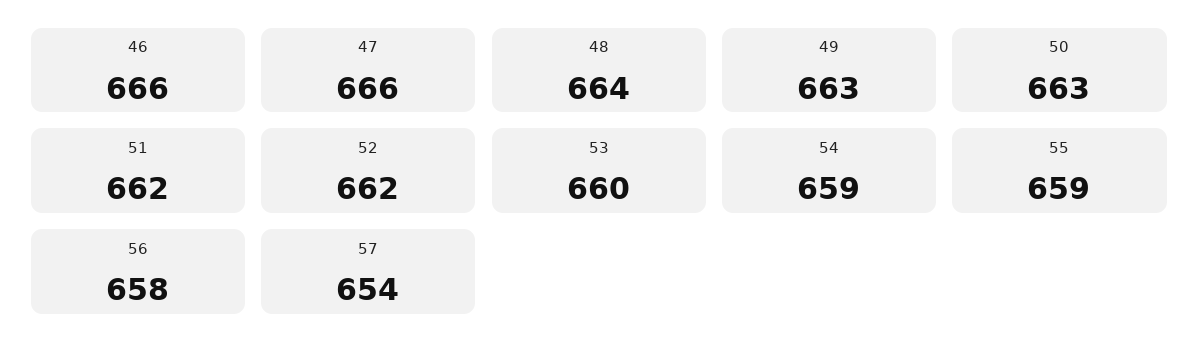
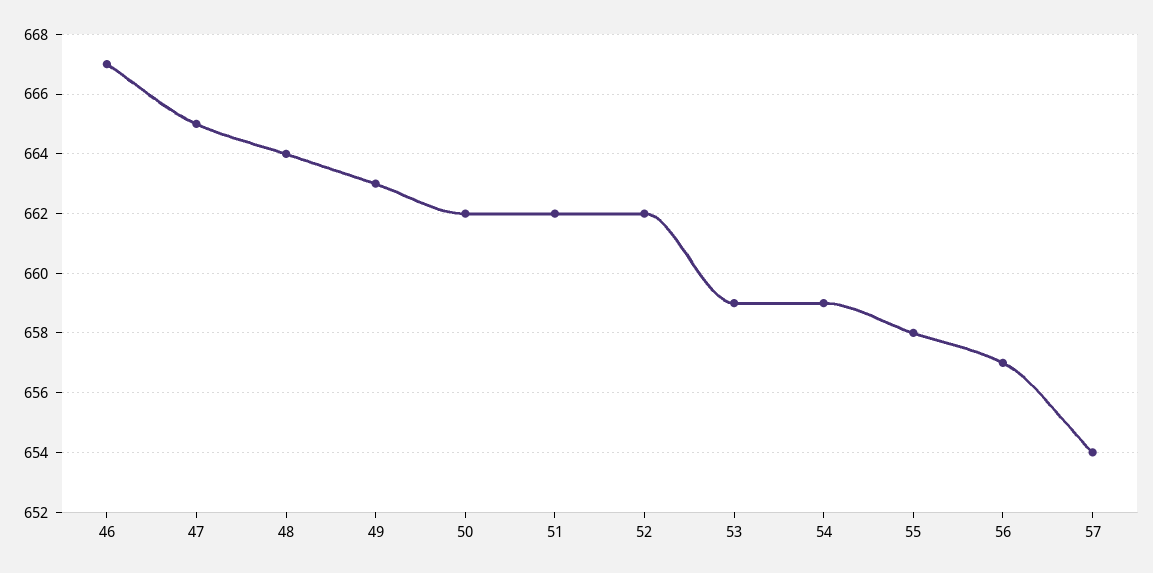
  {
-   "46": 666,
+   "46": 667,
-   "47": 666,
+   "47": 665,
    "48": 664,
    "49": 663,
-   "50": 663,
+   "50": 662,
    "51": 662,
    "52": 662,
-   "53": 660,
+   "53": 659,
    "54": 659,
-   "55": 659,
+   "55": 658,
-   "56": 658,
+   "56": 657,
    "57": 654
  }

